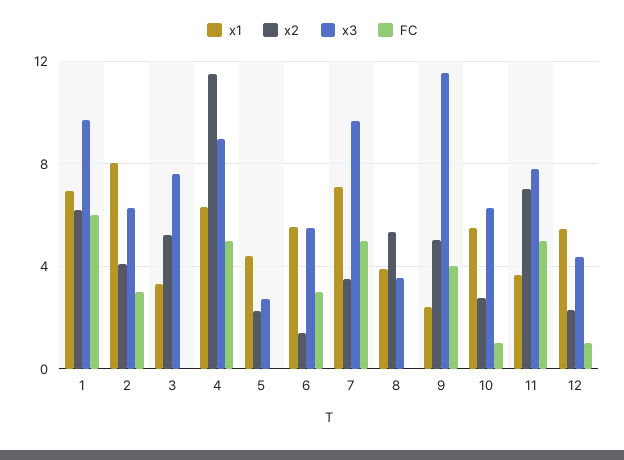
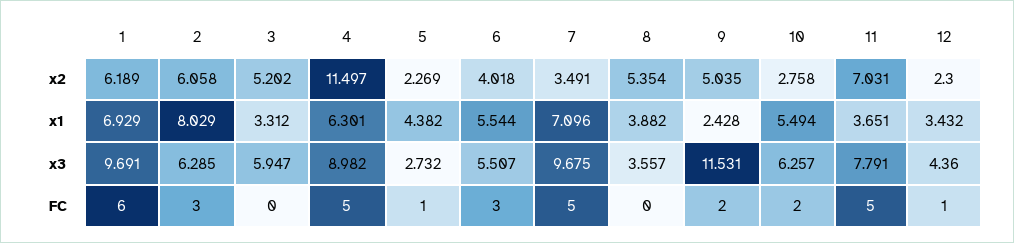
  {
    "x1": {
      "1": 6.929,
      "2": 8.029,
      "3": 3.312,
      "4": 6.301,
      "5": 4.382,
      "6": 5.544,
      "7": 7.096,
      "8": 3.882,
      "9": 2.428,
      "10": 5.494,
      "11": 3.651,
-     "12": 5.5
+     "12": 3.432
    },
    "x2": {
      "1": 6.189,
-     "2": 4,
+     "2": 6.058,
      "3": 5.202,
      "4": 11.497,
      "5": 2.269,
-     "6": 1.5,
+     "6": 4.018,
      "7": 3.491,
      "8": 5.354,
      "9": 5.035,
      "10": 2.758,
      "11": 7.031,
      "12": 2.3
    },
    "x3": {
      "1": 9.691,
      "2": 6.285,
-     "3": 7.5,
+     "3": 5.947,
      "4": 8.982,
      "5": 2.732,
      "6": 5.507,
      "7": 9.675,
      "8": 3.557,
      "9": 11.531,
      "10": 6.257,
      "11": 7.791,
      "12": 4.36
    },
    "FC": {
      "1": 6,
      "2": 3,
      "3": 0,
      "4": 5,
-     "5": 0,
+     "5": 1,
      "6": 3,
      "7": 5,
      "8": 0,
-     "9": 4,
+     "9": 2,
-     "10": 1,
+     "10": 2,
      "11": 5,
      "12": 1
    }
  }

